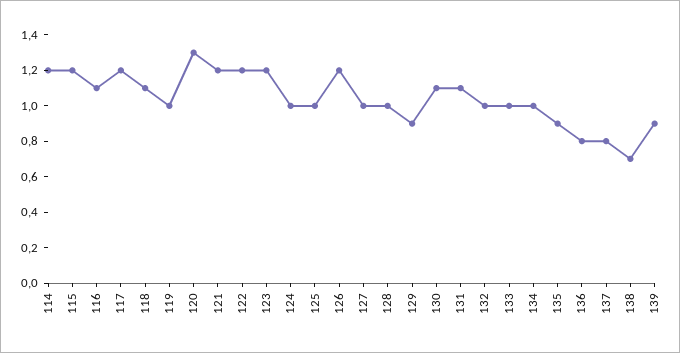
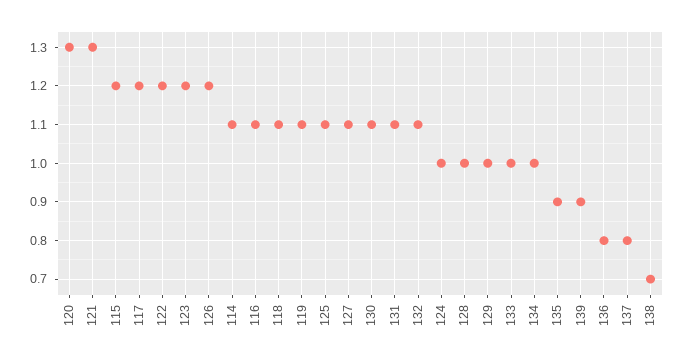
  {
-   "114": 1.2,
+   "114": 1.1,
    "115": 1.2,
    "116": 1.1,
    "117": 1.2,
    "118": 1.1,
-   "119": 1,
+   "119": 1.1,
    "120": 1.3,
-   "121": 1.2,
+   "121": 1.3,
    "122": 1.2,
    "123": 1.2,
    "124": 1,
-   "125": 1,
+   "125": 1.1,
    "126": 1.2,
-   "127": 1,
+   "127": 1.1,
    "128": 1,
-   "129": 0.9,
+   "129": 1,
    "130": 1.1,
    "131": 1.1,
-   "132": 1,
+   "132": 1.1,
    "133": 1,
    "134": 1,
    "135": 0.9,
    "136": 0.8,
    "137": 0.8,
    "138": 0.7,
    "139": 0.9
  }

